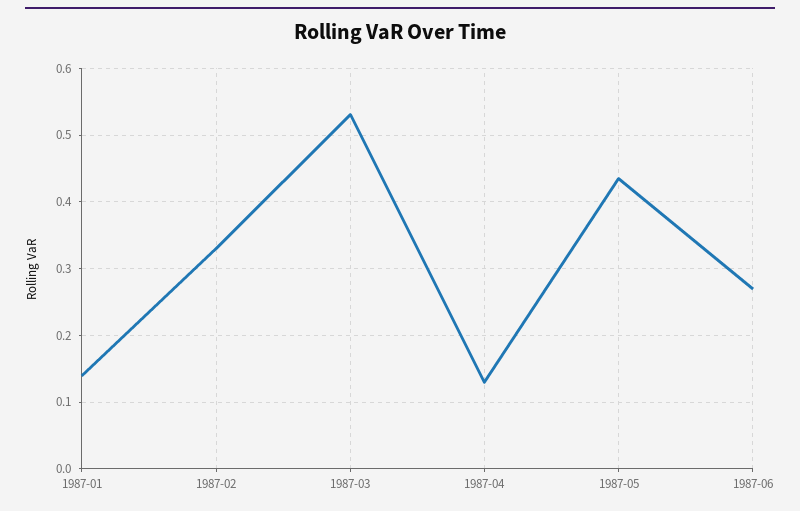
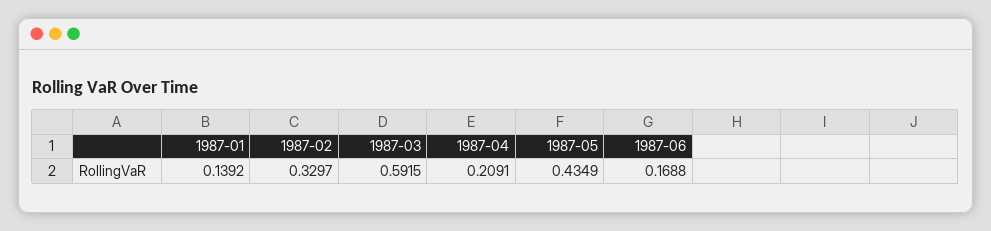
  {
    "1987-01": 0.1392,
    "1987-02": 0.3297,
-   "1987-03": 0.53,
+   "1987-03": 0.5915,
-   "1987-04": 0.13,
+   "1987-04": 0.2091,
    "1987-05": 0.4349,
-   "1987-06": 0.27
+   "1987-06": 0.1688
  }

